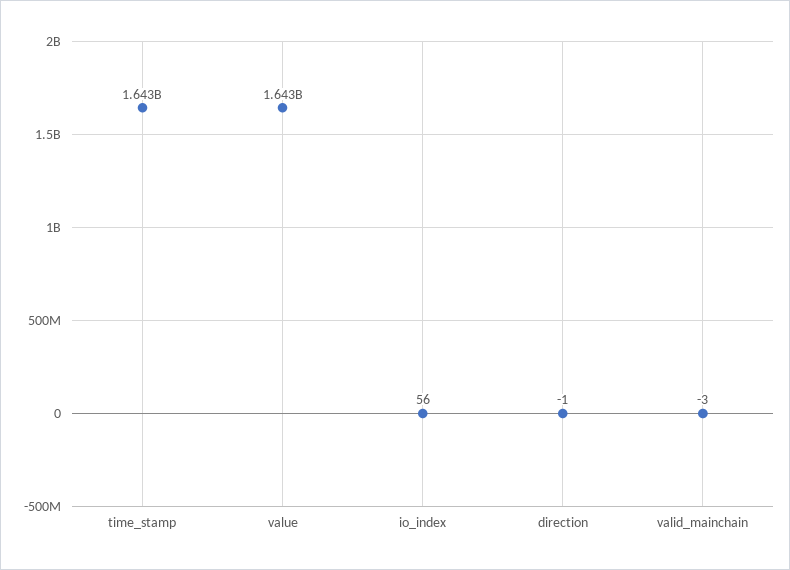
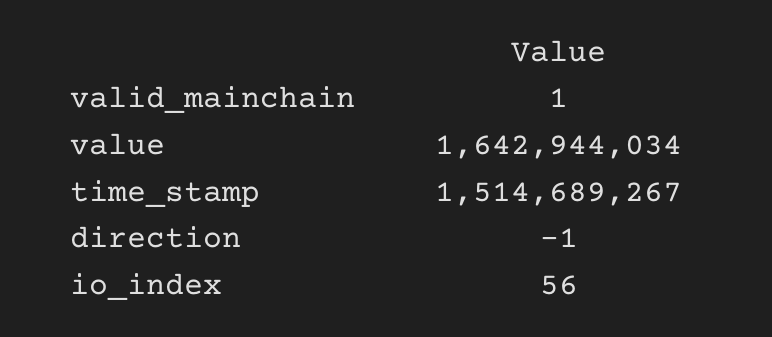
  {
-   "time_stamp": 1643000000,
+   "time_stamp": 1514689267,
    "value": 1642944034,
    "io_index": 56,
    "direction": -1,
-   "valid_mainchain": -3
+   "valid_mainchain": 1
  }

